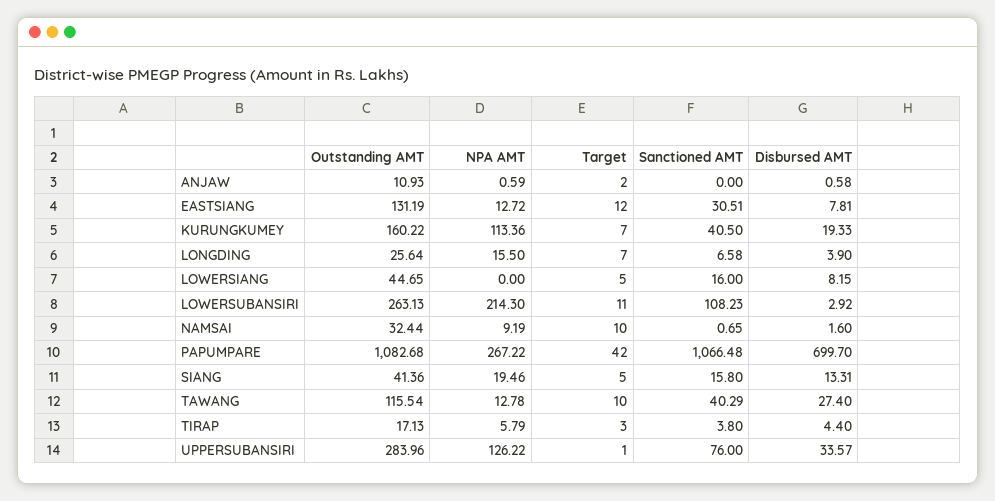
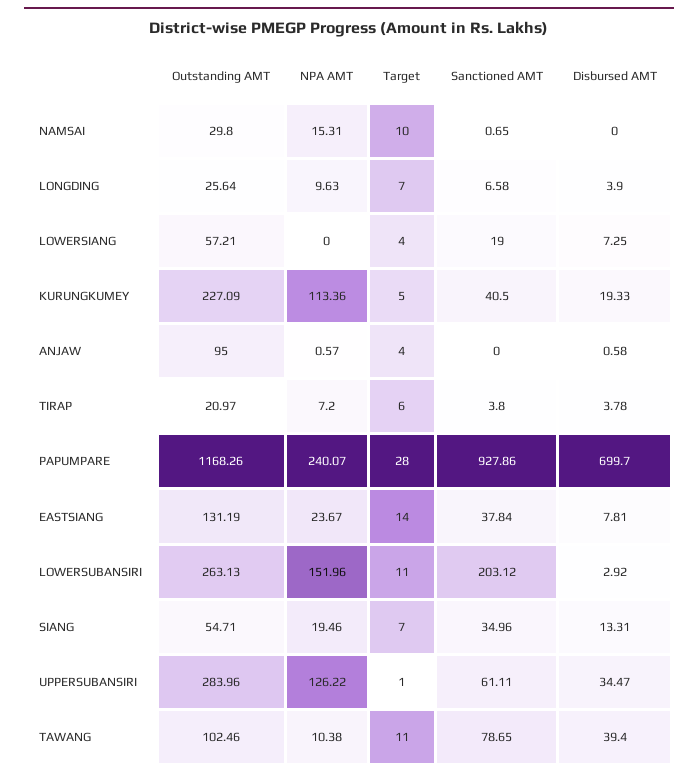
  {
    "Outstanding AMT": {
-     "ANJAW": 10.93,
+     "ANJAW": 95,
      "EASTSIANG": 131.19,
-     "KURUNGKUMEY": 160.22,
+     "KURUNGKUMEY": 227.09,
      "LONGDING": 25.64,
-     "LOWERSIANG": 44.65,
+     "LOWERSIANG": 57.21,
      "LOWERSUBANSIRI": 263.13,
-     "NAMSAI": 32.44,
+     "NAMSAI": 29.8,
-     "PAPUMPARE": 1082.68,
+     "PAPUMPARE": 1168.26,
-     "SIANG": 41.36,
+     "SIANG": 54.71,
-     "TAWANG": 115.54,
+     "TAWANG": 102.46,
-     "TIRAP": 17.13,
+     "TIRAP": 20.97,
      "UPPERSUBANSIRI": 283.96
    },
    "NPA AMT": {
-     "ANJAW": 0.59,
+     "ANJAW": 0.57,
-     "EASTSIANG": 12.72,
+     "EASTSIANG": 23.67,
      "KURUNGKUMEY": 113.36,
-     "LONGDING": 15.5,
+     "LONGDING": 9.63,
      "LOWERSIANG": 0,
-     "LOWERSUBANSIRI": 214.3,
+     "LOWERSUBANSIRI": 151.96,
-     "NAMSAI": 9.19,
+     "NAMSAI": 15.31,
-     "PAPUMPARE": 267.22,
+     "PAPUMPARE": 240.07,
      "SIANG": 19.46,
-     "TAWANG": 12.78,
+     "TAWANG": 10.38,
-     "TIRAP": 5.79,
+     "TIRAP": 7.2,
      "UPPERSUBANSIRI": 126.22
    },
    "Target": {
-     "ANJAW": 2,
+     "ANJAW": 4,
-     "EASTSIANG": 12,
+     "EASTSIANG": 14,
-     "KURUNGKUMEY": 7,
+     "KURUNGKUMEY": 5,
      "LONGDING": 7,
-     "LOWERSIANG": 5,
+     "LOWERSIANG": 4,
      "LOWERSUBANSIRI": 11,
      "NAMSAI": 10,
-     "PAPUMPARE": 42,
+     "PAPUMPARE": 28,
-     "SIANG": 5,
+     "SIANG": 7,
-     "TAWANG": 10,
+     "TAWANG": 11,
-     "TIRAP": 3,
+     "TIRAP": 6,
      "UPPERSUBANSIRI": 1
    },
    "Sanctioned AMT": {
      "ANJAW": 0,
-     "EASTSIANG": 30.51,
+     "EASTSIANG": 37.84,
      "KURUNGKUMEY": 40.5,
      "LONGDING": 6.58,
-     "LOWERSIANG": 16,
+     "LOWERSIANG": 19,
-     "LOWERSUBANSIRI": 108.23,
+     "LOWERSUBANSIRI": 203.12,
      "NAMSAI": 0.65,
-     "PAPUMPARE": 1066.48,
+     "PAPUMPARE": 927.86,
-     "SIANG": 15.8,
+     "SIANG": 34.96,
-     "TAWANG": 40.29,
+     "TAWANG": 78.65,
      "TIRAP": 3.8,
-     "UPPERSUBANSIRI": 76
+     "UPPERSUBANSIRI": 61.11
    },
    "Disbursed AMT": {
      "ANJAW": 0.58,
      "EASTSIANG": 7.81,
      "KURUNGKUMEY": 19.33,
      "LONGDING": 3.9,
-     "LOWERSIANG": 8.15,
+     "LOWERSIANG": 7.25,
      "LOWERSUBANSIRI": 2.92,
-     "NAMSAI": 1.6,
+     "NAMSAI": 0,
      "PAPUMPARE": 699.7,
      "SIANG": 13.31,
-     "TAWANG": 27.4,
+     "TAWANG": 39.4,
-     "TIRAP": 4.4,
+     "TIRAP": 3.78,
-     "UPPERSUBANSIRI": 33.57
+     "UPPERSUBANSIRI": 34.47
    }
  }

